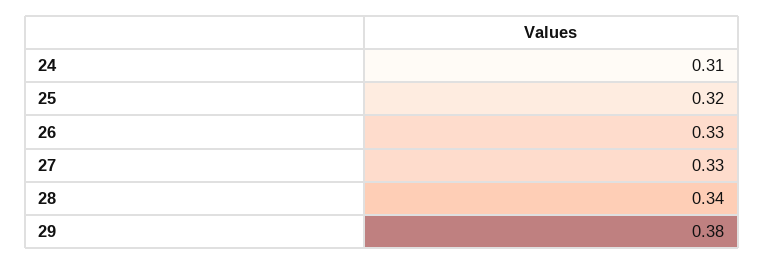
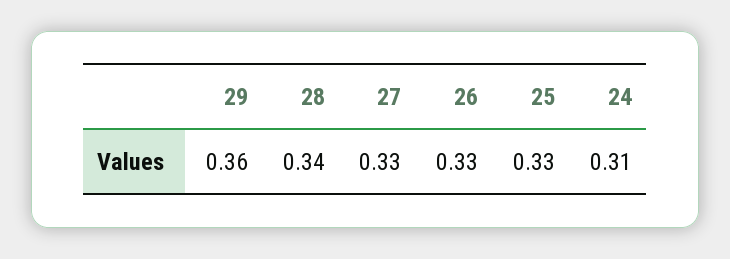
  {
    "24": 0.31,
-   "25": 0.32,
+   "25": 0.33,
    "26": 0.33,
    "27": 0.33,
    "28": 0.34,
-   "29": 0.38
+   "29": 0.36
  }

